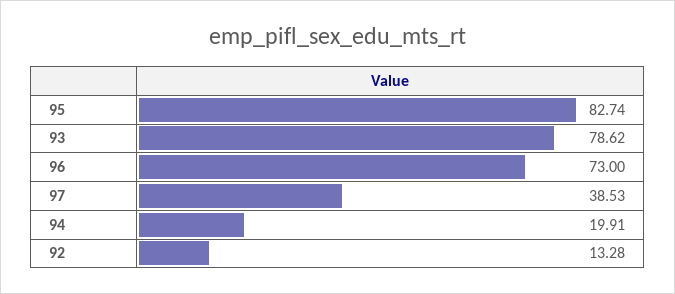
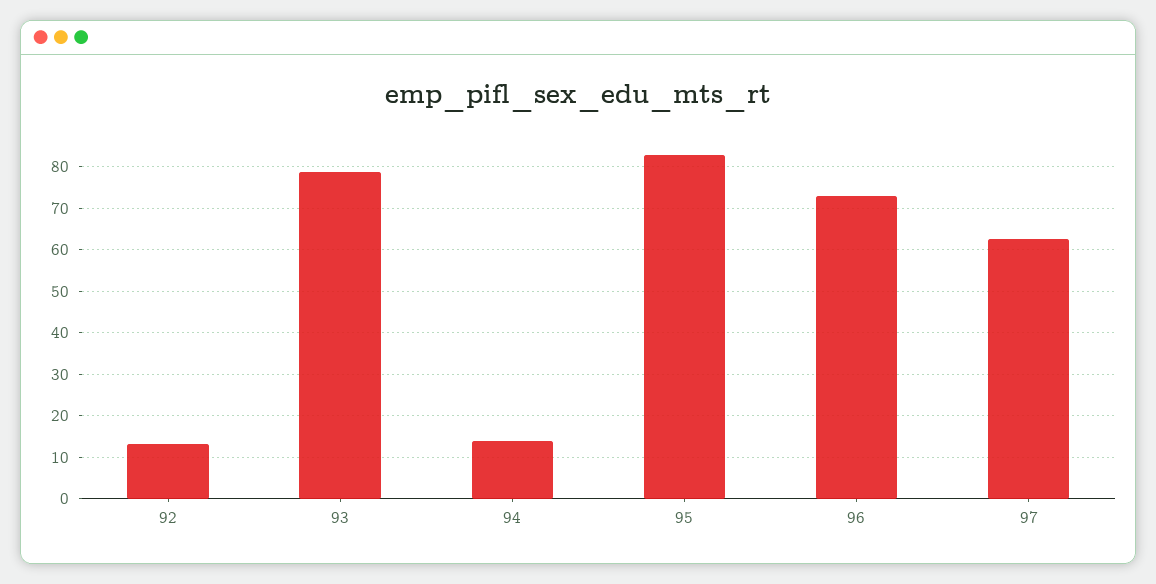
  {
    "95": 82.74,
    "93": 78.62,
    "96": 73,
-   "97": 38.53,
+   "97": 62,
-   "94": 19.91,
+   "94": 14,
    "92": 13.28
  }

